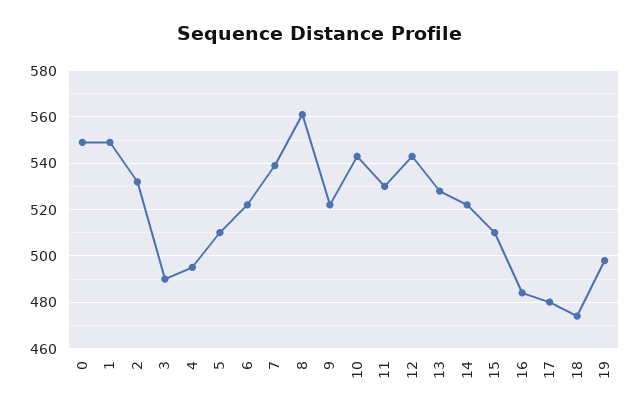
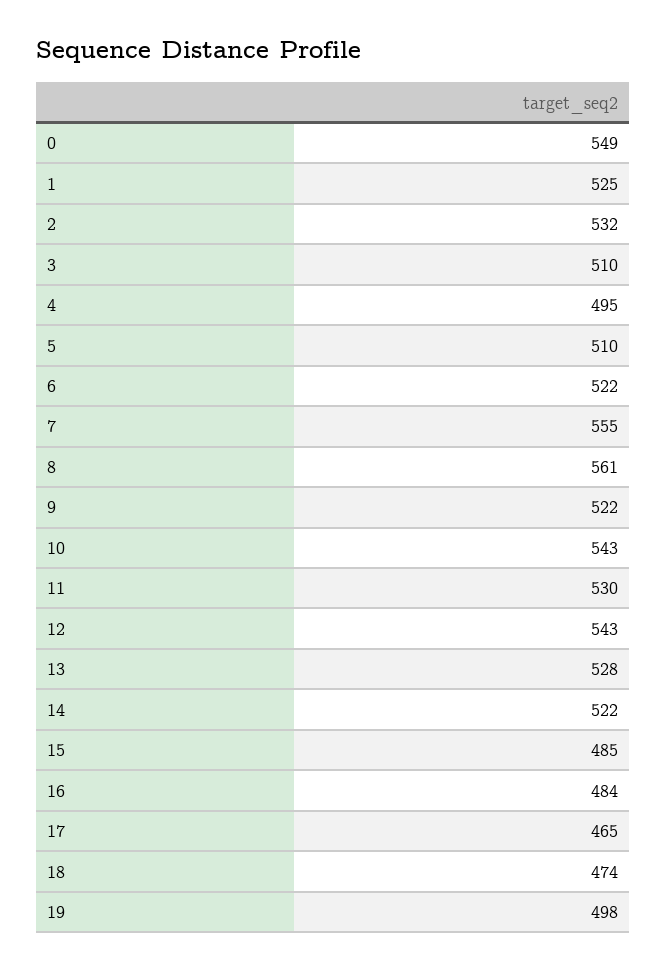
  {
    "0": 549,
-   "1": 550,
+   "1": 525,
    "2": 532,
-   "3": 490,
+   "3": 510,
    "4": 495,
    "5": 510,
    "6": 522,
-   "7": 540,
+   "7": 555,
    "8": 561,
    "9": 522,
    "10": 543,
    "11": 530,
    "12": 543,
    "13": 528,
    "14": 522,
-   "15": 510,
+   "15": 485,
    "16": 484,
-   "17": 480,
+   "17": 465,
    "18": 474,
    "19": 498
  }

